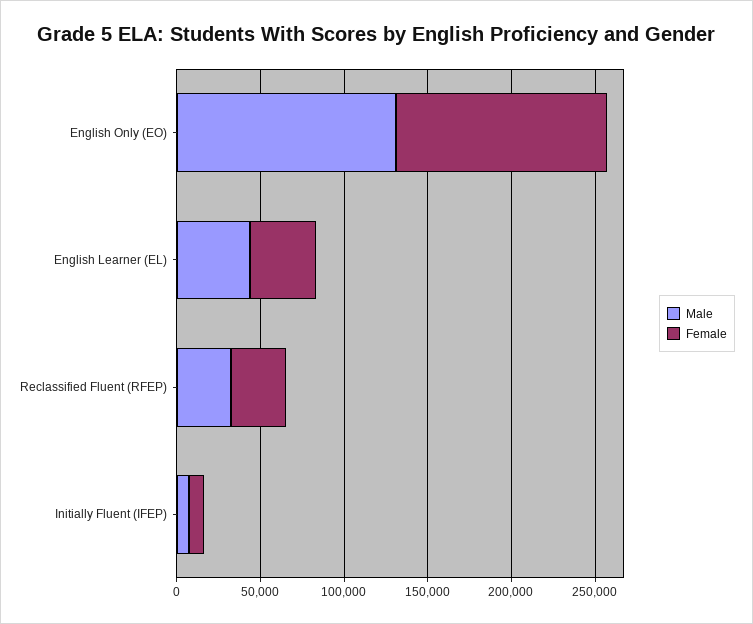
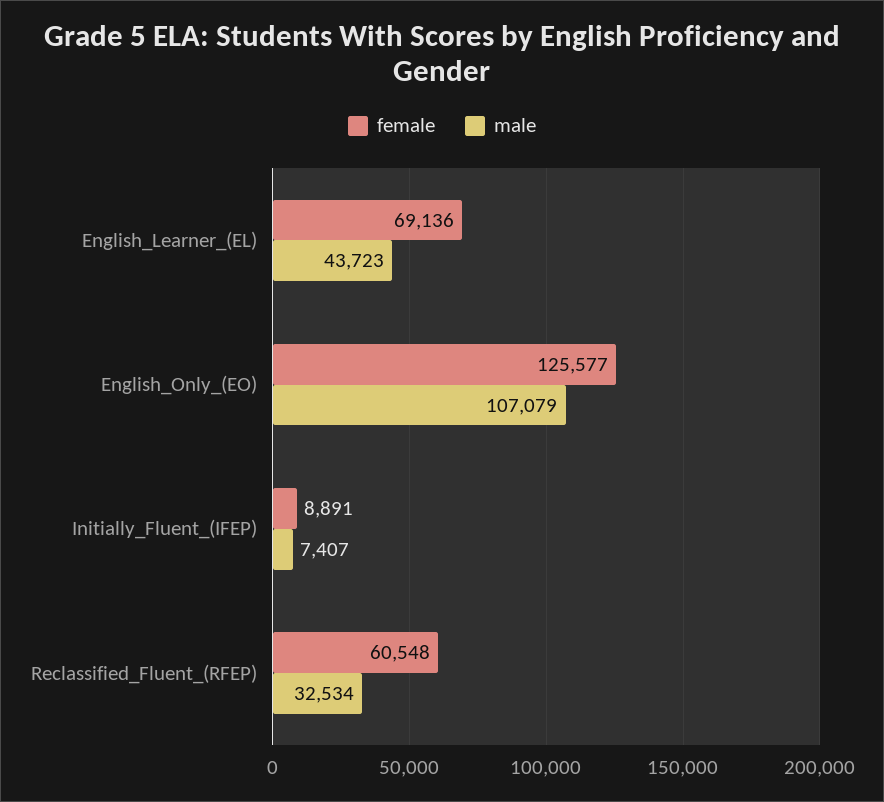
  {
    "Male": {
-     "English Only (EO)": 130000,
+     "English Only (EO)": 107079,
      "English Learner (EL)": 43723,
      "Reclassified Fluent (RFEP)": 32534,
      "Initially Fluent (IFEP)": 7407
    },
    "Female": {
      "English Only (EO)": 125577,
-     "English Learner (EL)": 40000,
+     "English Learner (EL)": 69136,
-     "Reclassified Fluent (RFEP)": 30000,
+     "Reclassified Fluent (RFEP)": 60548,
      "Initially Fluent (IFEP)": 8891
    }
  }

